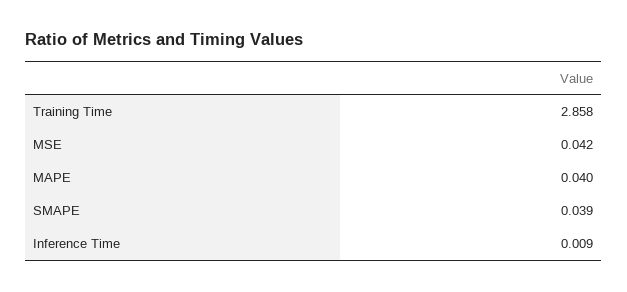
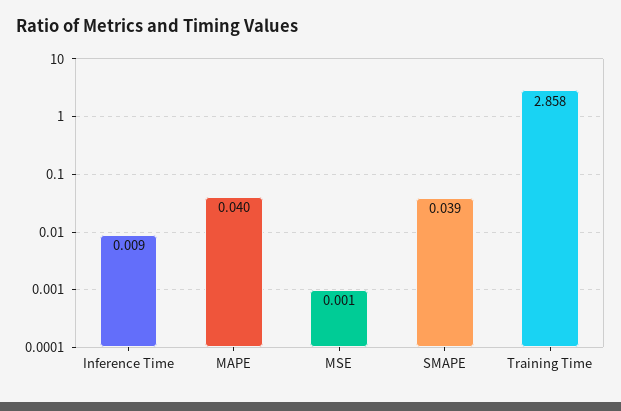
  {
    "Training Time": 2.858,
-   "MSE": 0.042,
+   "MSE": 0.001,
    "MAPE": 0.04,
    "SMAPE": 0.039,
    "Inference Time": 0.009
  }

